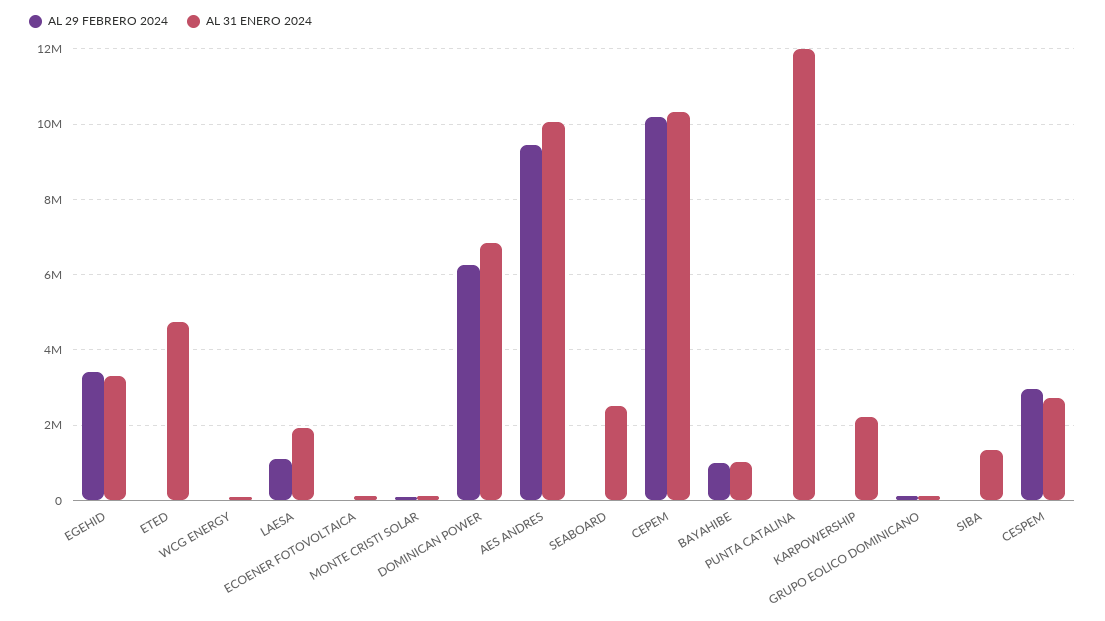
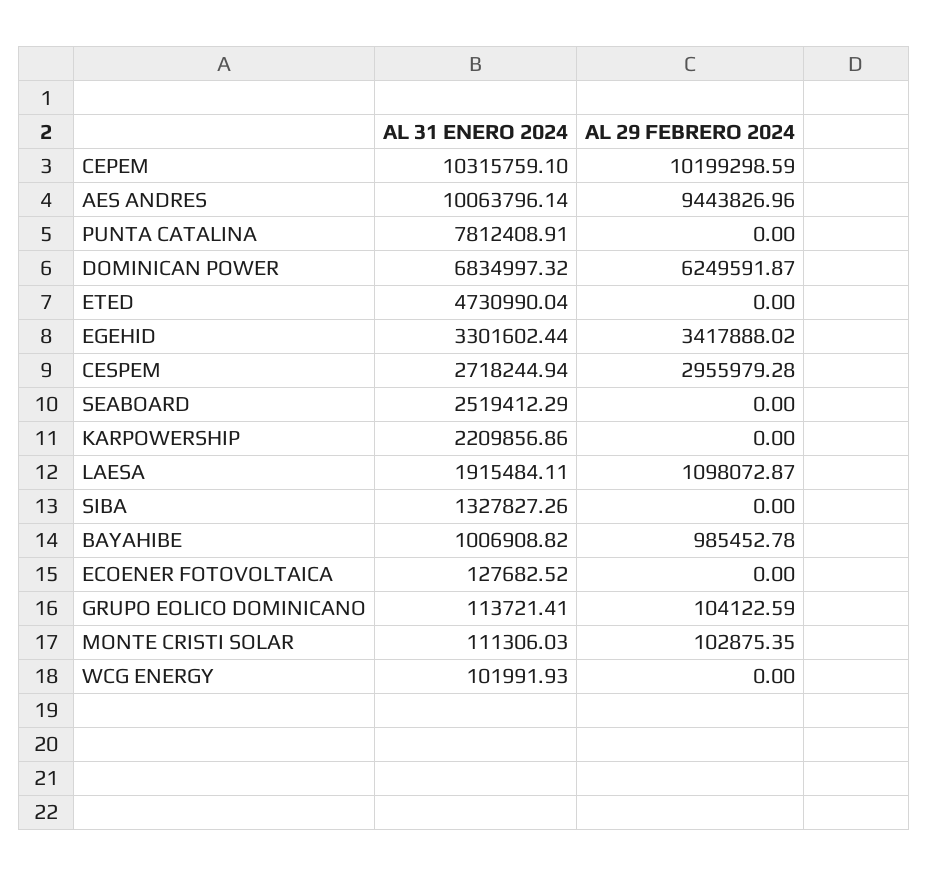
  {
    "AL 29 FEBRERO 2024": {
      "EGEHID": 3417888.02,
      "ETED": 0,
      "WCG ENERGY": 0,
      "LAESA": 1098072.87,
      "ECOENER FOTOVOLTAICA": 0,
      "MONTE CRISTI SOLAR": 102875.35,
      "DOMINICAN POWER": 6249591.87,
      "AES ANDRES": 9443826.96,
      "SEABOARD": 0,
      "CEPEM": 10199298.59,
      "BAYAHIBE": 985452.78,
      "PUNTA CATALINA": 0,
      "KARPOWERSHIP": 0,
      "GRUPO EOLICO DOMINICANO": 104122.59,
      "SIBA": 0,
      "CESPEM": 2955979.28
    },
    "AL 31 ENERO 2024": {
      "EGEHID": 3301602.44,
      "ETED": 4730990.04,
      "WCG ENERGY": 101991.93,
      "LAESA": 1915484.11,
      "ECOENER FOTOVOLTAICA": 127682.52,
      "MONTE CRISTI SOLAR": 111306.03,
      "DOMINICAN POWER": 6834997.32,
      "AES ANDRES": 10063796.14,
      "SEABOARD": 2519412.29,
      "CEPEM": 10315759.1,
      "BAYAHIBE": 1006908.82,
-     "PUNTA CATALINA": 12000000,
+     "PUNTA CATALINA": 7812408.91,
      "KARPOWERSHIP": 2209856.86,
      "GRUPO EOLICO DOMINICANO": 113721.41,
      "SIBA": 1327827.26,
      "CESPEM": 2718244.94
    }
  }

